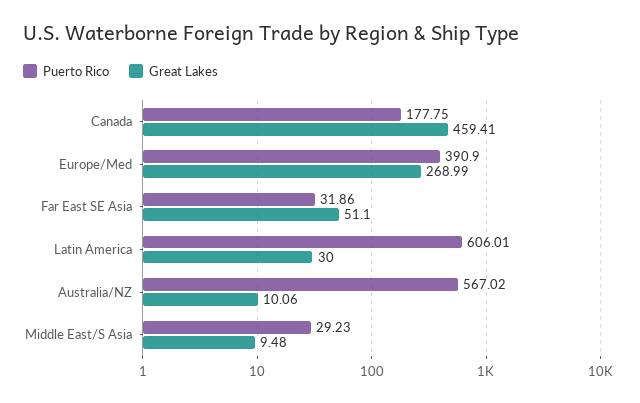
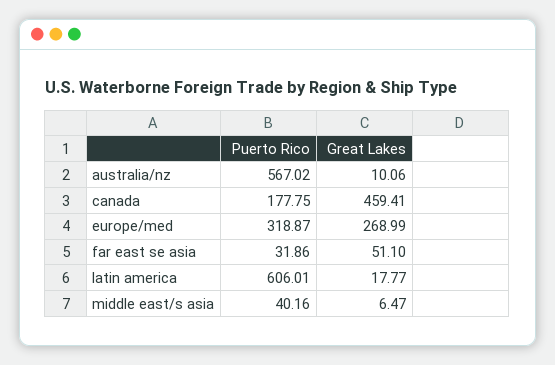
  {
    "Puerto Rico": {
      "Canada": 177.75,
-     "Europe/Med": 390.9,
+     "Europe/Med": 318.87,
      "Far East SE Asia": 31.86,
      "Latin America": 606.01,
      "Australia/NZ": 567.02,
-     "Middle East/S Asia": 29.23
+     "Middle East/S Asia": 40.16
    },
    "Great Lakes": {
      "Canada": 459.41,
      "Europe/Med": 268.99,
      "Far East SE Asia": 51.1,
-     "Latin America": 30,
+     "Latin America": 17.77,
      "Australia/NZ": 10.06,
-     "Middle East/S Asia": 9.48
+     "Middle East/S Asia": 6.47
    }
  }

